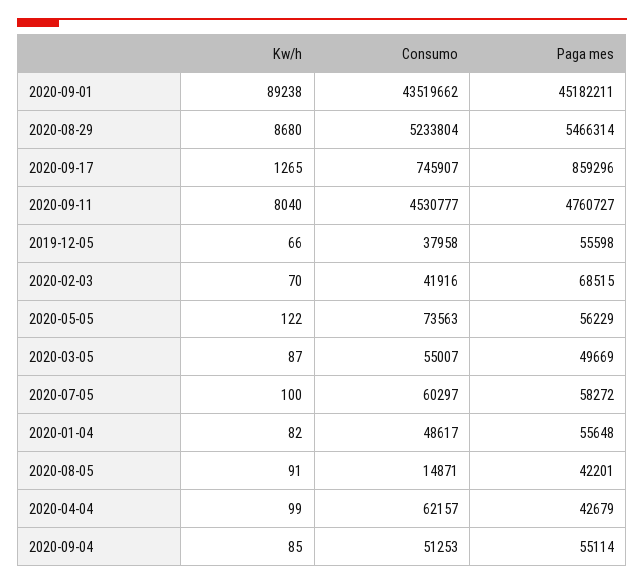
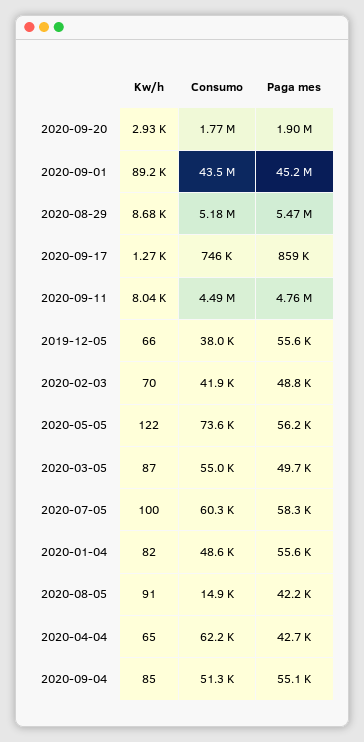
  {
    "Kw/h": {
      "2020-09-01": 89238,
      "2020-08-29": 8680,
      "2020-09-17": 1265,
      "2020-09-11": 8040,
      "2019-12-05": 66,
      "2020-02-03": 70,
      "2020-05-05": 122,
      "2020-03-05": 87,
      "2020-07-05": 100,
      "2020-01-04": 82,
      "2020-08-05": 91,
-     "2020-04-04": 99,
+     "2020-04-04": 65,
-     "2020-09-04": 85
+     "2020-09-04": 85,
+     "2020-09-20": 2930
    },
    "Consumo": {
      "2020-09-01": 43519662,
-     "2020-08-29": 5233804,
+     "2020-08-29": 5180000,
      "2020-09-17": 745907,
-     "2020-09-11": 4530777,
+     "2020-09-11": 4490000,
      "2019-12-05": 37958,
      "2020-02-03": 41916,
      "2020-05-05": 73563,
      "2020-03-05": 55007,
      "2020-07-05": 60297,
      "2020-01-04": 48617,
      "2020-08-05": 14871,
      "2020-04-04": 62157,
-     "2020-09-04": 51253
+     "2020-09-04": 51253,
+     "2020-09-20": 1770000
    },
    "Paga mes": {
      "2020-09-01": 45182211,
      "2020-08-29": 5466314,
      "2020-09-17": 859296,
      "2020-09-11": 4760727,
      "2019-12-05": 55598,
-     "2020-02-03": 68515,
+     "2020-02-03": 48800,
      "2020-05-05": 56229,
      "2020-03-05": 49669,
      "2020-07-05": 58272,
      "2020-01-04": 55648,
      "2020-08-05": 42201,
      "2020-04-04": 42679,
-     "2020-09-04": 55114
+     "2020-09-04": 55114,
+     "2020-09-20": 1900000
    }
  }

